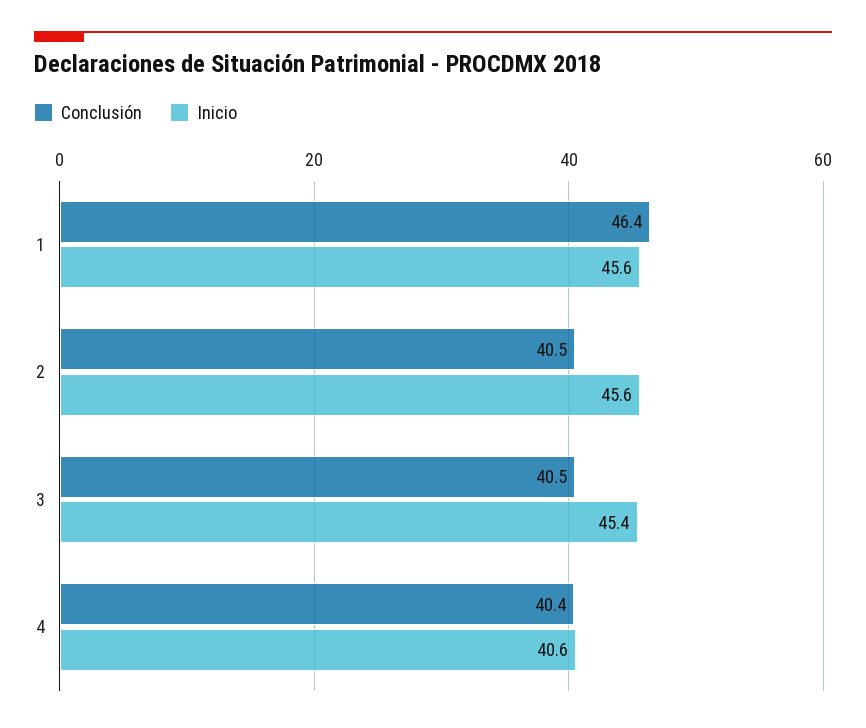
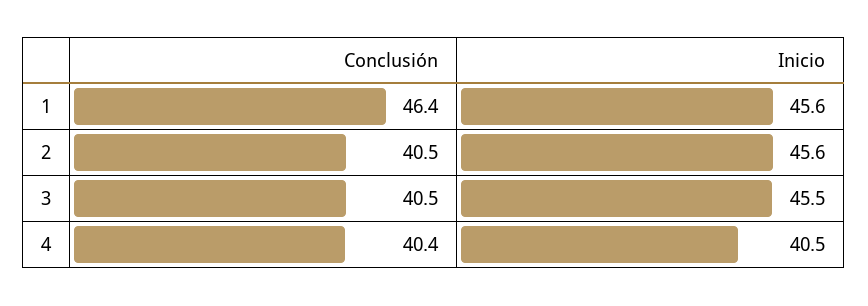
  {
    "Conclusión": {
      "1": 46.4,
      "2": 40.5,
      "3": 40.5,
      "4": 40.4
    },
    "Inicio": {
      "1": 45.6,
      "2": 45.6,
-     "3": 45.4,
+     "3": 45.5,
-     "4": 40.6
+     "4": 40.5
    }
  }

